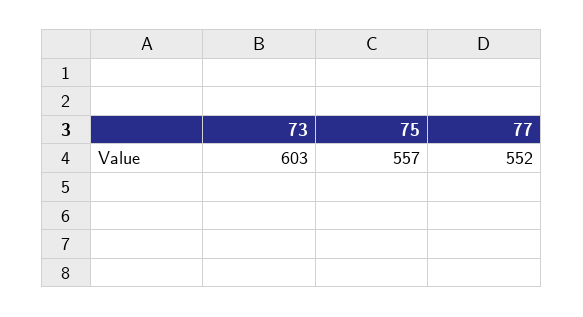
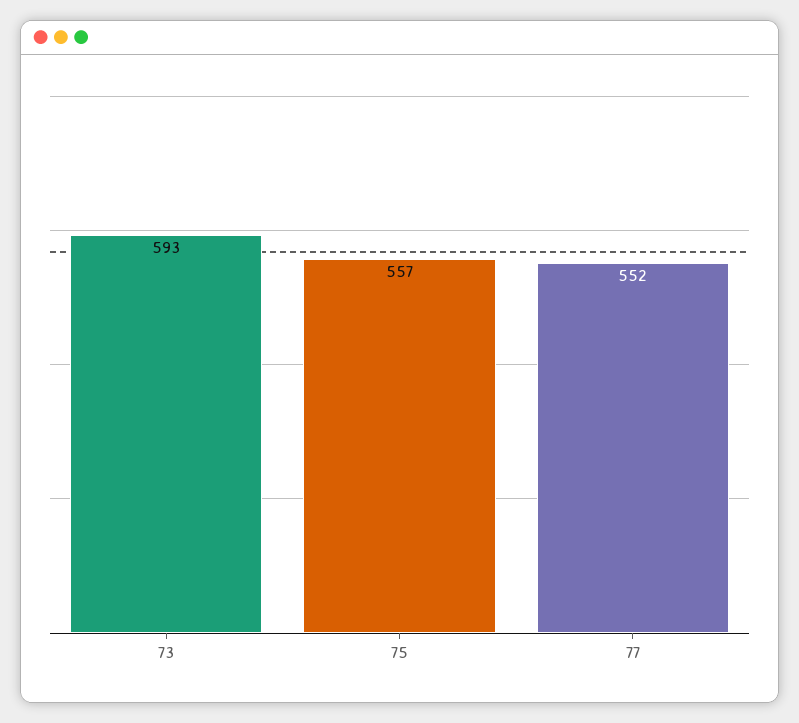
  {
-   "73": 603,
+   "73": 593,
    "75": 557,
    "77": 552
  }

